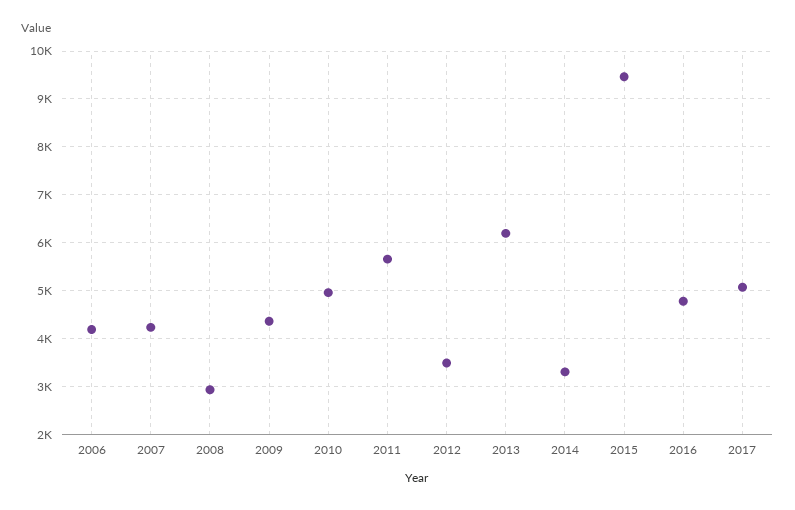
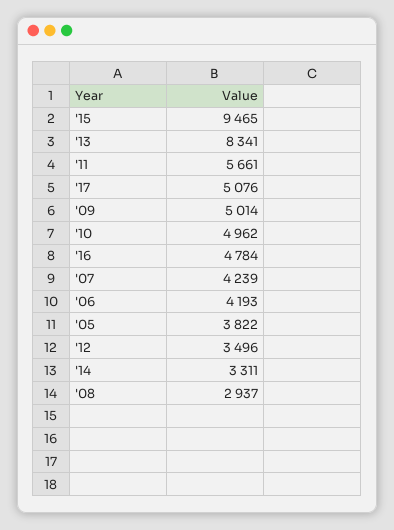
  {
    "2006": 4193,
    "2007": 4239,
    "2008": 2937,
-   "2009": 4400,
+   "2009": 5014,
    "2010": 4962,
    "2011": 5661,
    "2012": 3496,
-   "2013": 6200,
+   "2013": 8341,
    "2014": 3311,
    "2015": 9465,
    "2016": 4784,
-   "2017": 5076
+   "2017": 5076,
+   "'05": 3822
  }

